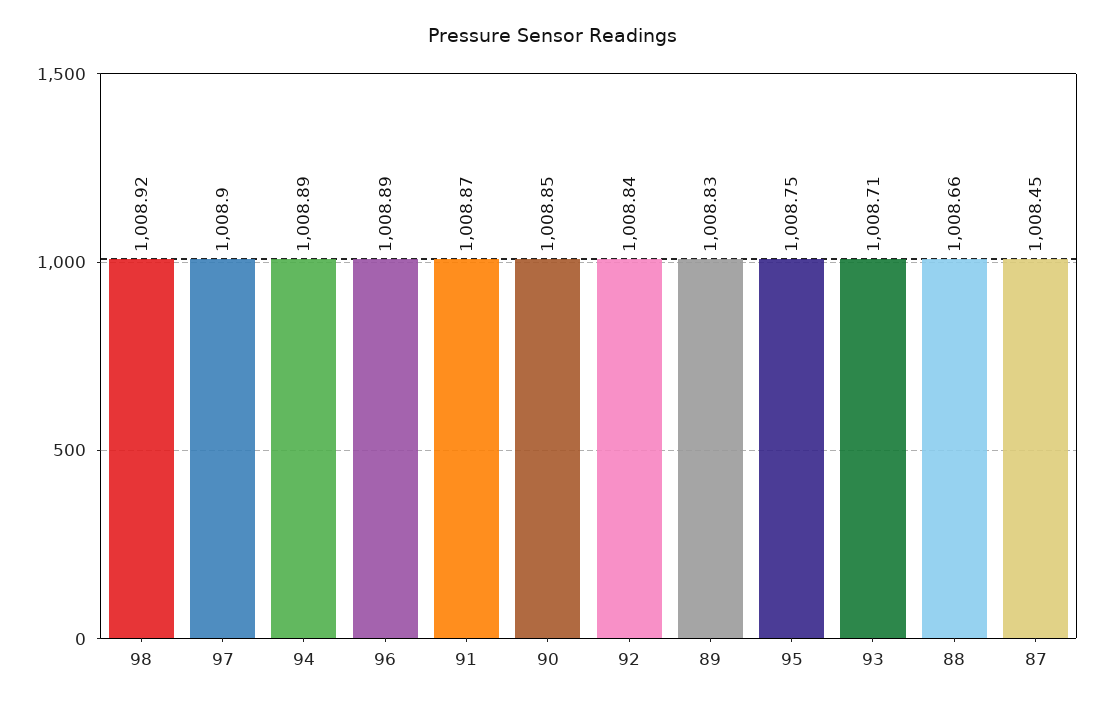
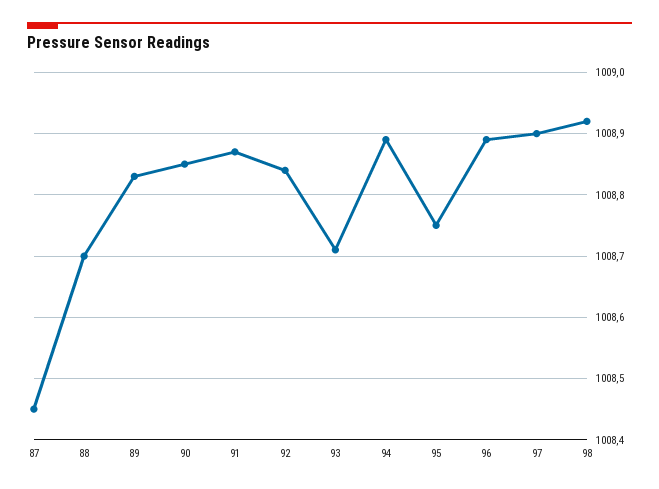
  {
    "98": 1008.92,
    "97": 1008.9,
    "94": 1008.89,
    "96": 1008.89,
    "91": 1008.87,
    "90": 1008.85,
    "92": 1008.84,
    "89": 1008.83,
    "95": 1008.75,
    "93": 1008.71,
-   "88": 1008.66,
+   "88": 1008.7,
    "87": 1008.45
  }

